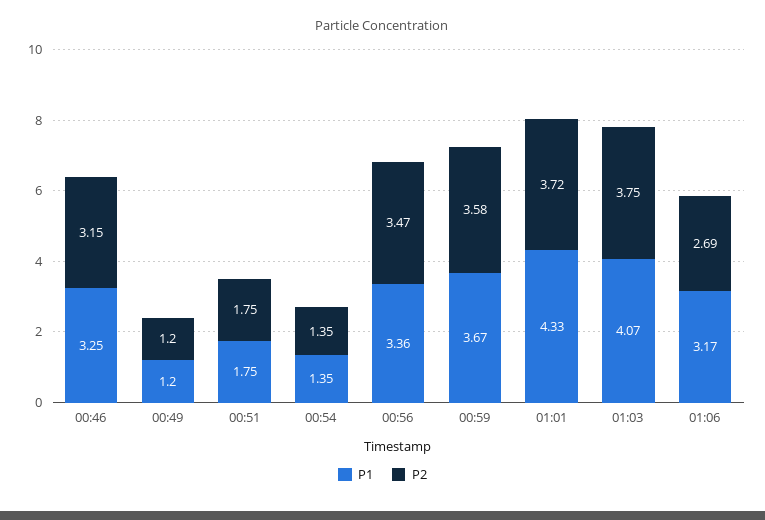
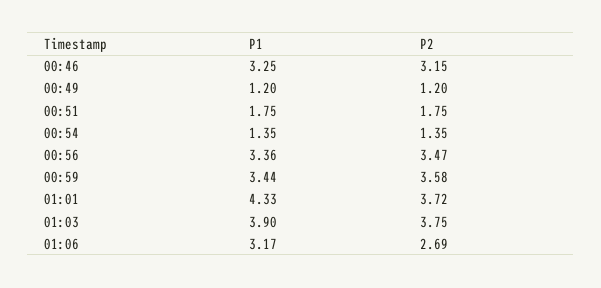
  {
    "P1": {
      "00:46": 3.25,
      "00:49": 1.2,
      "00:51": 1.75,
      "00:54": 1.35,
      "00:56": 3.36,
-     "00:59": 3.67,
+     "00:59": 3.44,
      "01:01": 4.33,
-     "01:03": 4.07,
+     "01:03": 3.9,
      "01:06": 3.17
    },
    "P2": {
      "00:46": 3.15,
      "00:49": 1.2,
      "00:51": 1.75,
      "00:54": 1.35,
      "00:56": 3.47,
      "00:59": 3.58,
      "01:01": 3.72,
      "01:03": 3.75,
      "01:06": 2.69
    }
  }

